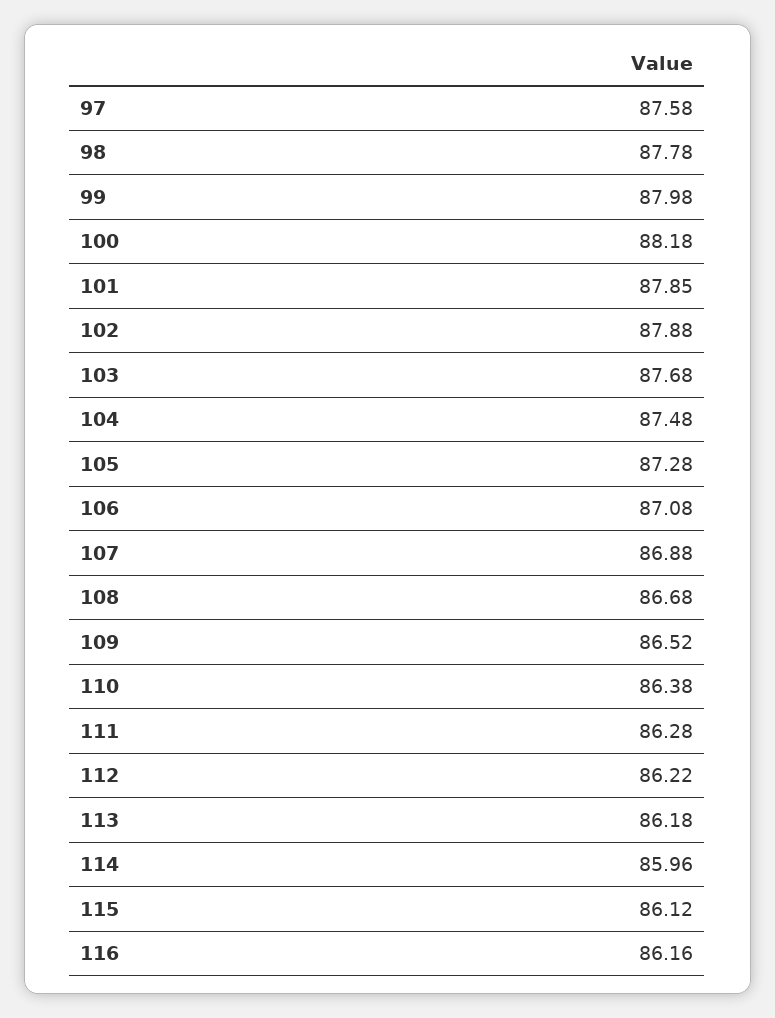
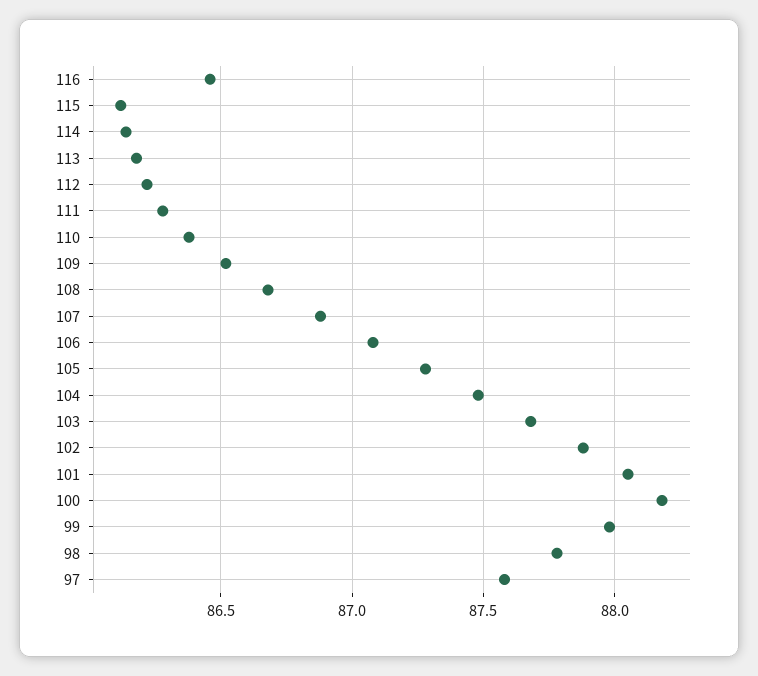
  {
    "97": 87.58,
    "98": 87.78,
    "99": 87.98,
    "100": 88.18,
-   "101": 87.85,
+   "101": 88.05,
    "102": 87.88,
    "103": 87.68,
    "104": 87.48,
    "105": 87.28,
    "106": 87.08,
    "107": 86.88,
    "108": 86.68,
    "109": 86.52,
    "110": 86.38,
    "111": 86.28,
    "112": 86.22,
    "113": 86.18,
-   "114": 85.96,
+   "114": 86.15,
    "115": 86.12,
-   "116": 86.16
+   "116": 86.45
  }

